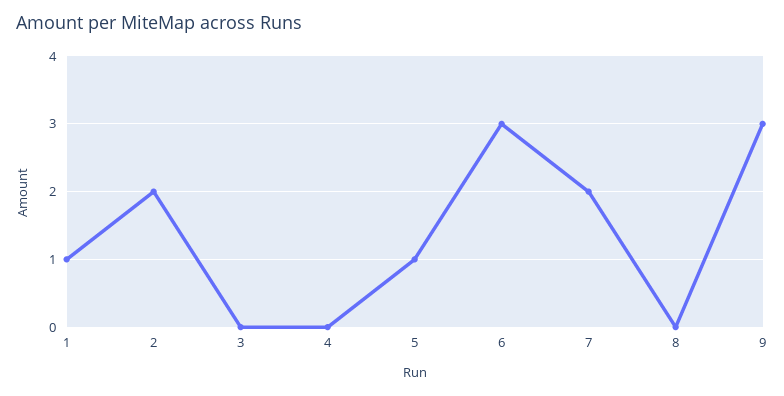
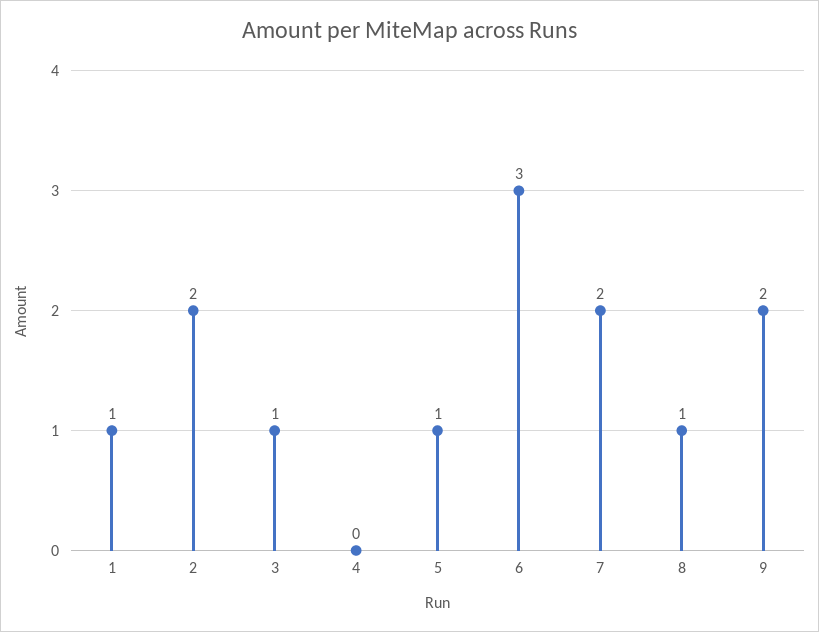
  {
    "1": 1,
    "2": 2,
-   "3": 0,
+   "3": 1,
    "4": 0,
    "5": 1,
    "6": 3,
    "7": 2,
-   "8": 0,
+   "8": 1,
-   "9": 3
+   "9": 2
  }

